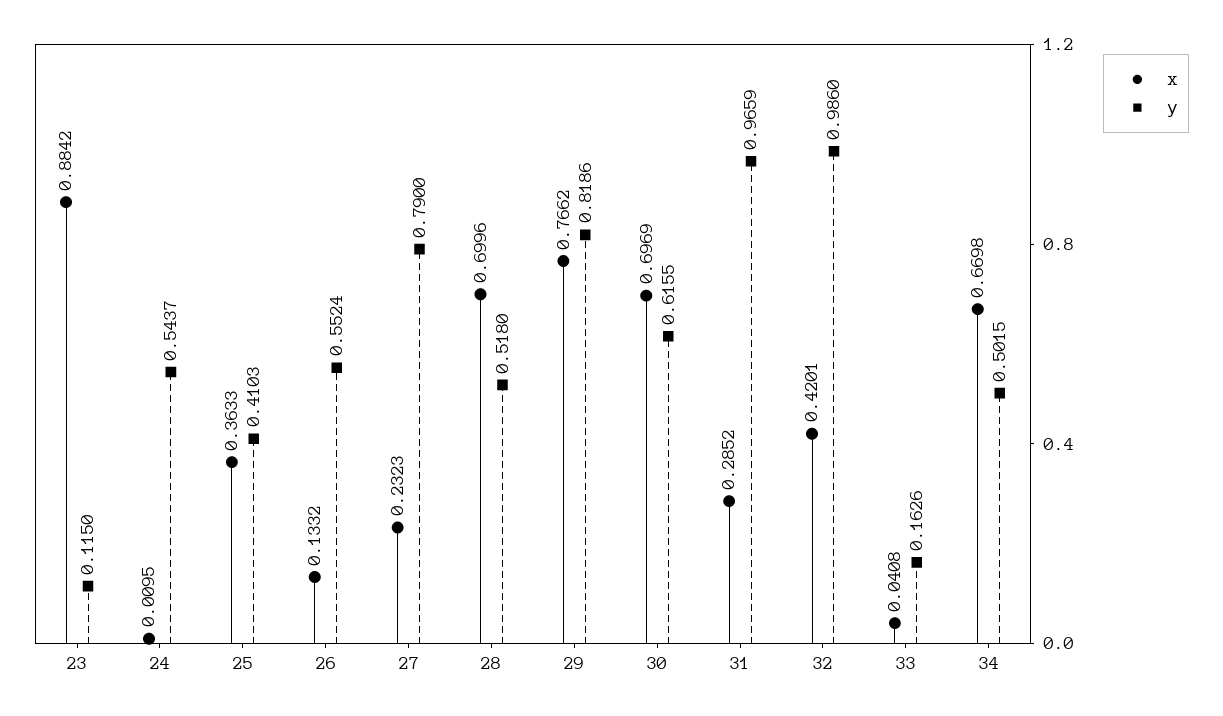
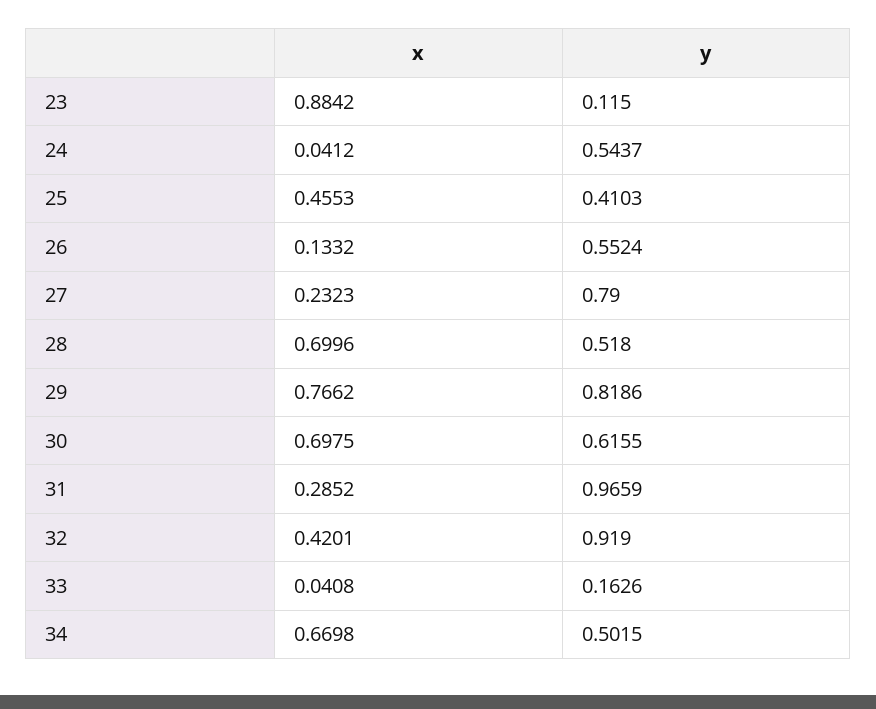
  {
    "x": {
      "23": 0.8842,
-     "24": 0.0095,
+     "24": 0.0412,
-     "25": 0.3633,
+     "25": 0.4553,
      "26": 0.1332,
      "27": 0.2323,
      "28": 0.6996,
      "29": 0.7662,
-     "30": 0.6969,
+     "30": 0.6975,
      "31": 0.2852,
      "32": 0.4201,
      "33": 0.0408,
      "34": 0.6698
    },
    "y": {
      "23": 0.115,
      "24": 0.5437,
      "25": 0.4103,
      "26": 0.5524,
      "27": 0.79,
      "28": 0.518,
      "29": 0.8186,
      "30": 0.6155,
      "31": 0.9659,
-     "32": 0.986,
+     "32": 0.919,
      "33": 0.1626,
      "34": 0.5015
    }
  }

